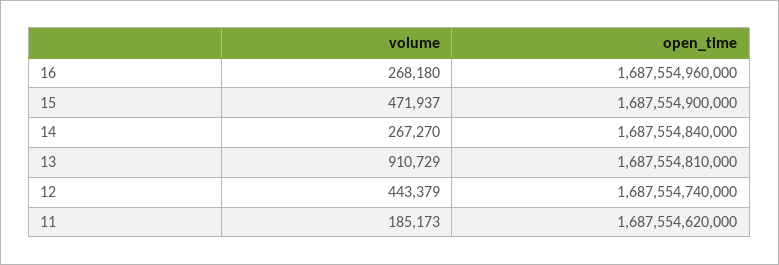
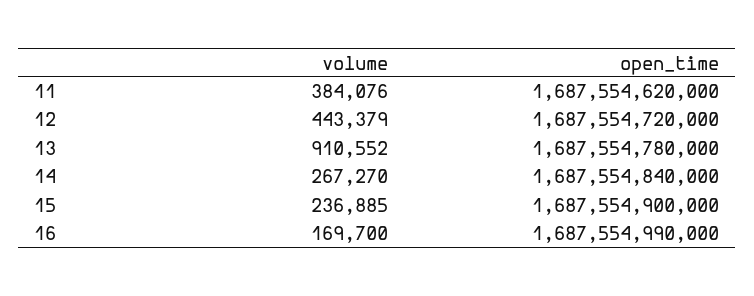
  {
    "volume": {
-     "16": 268180,
+     "16": 169700,
-     "15": 471937,
+     "15": 236885,
      "14": 267270,
-     "13": 910729,
+     "13": 910552,
      "12": 443379,
-     "11": 185173
+     "11": 384076
    },
    "open_time": {
-     "16": 1687554960000,
+     "16": 1687554990000,
      "15": 1687554900000,
      "14": 1687554840000,
-     "13": 1687554810000,
+     "13": 1687554780000,
-     "12": 1687554740000,
+     "12": 1687554720000,
      "11": 1687554620000
    }
  }

